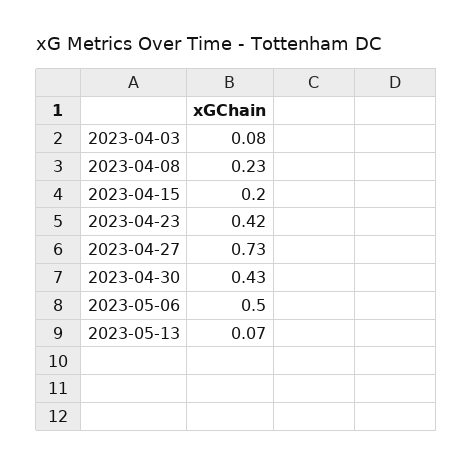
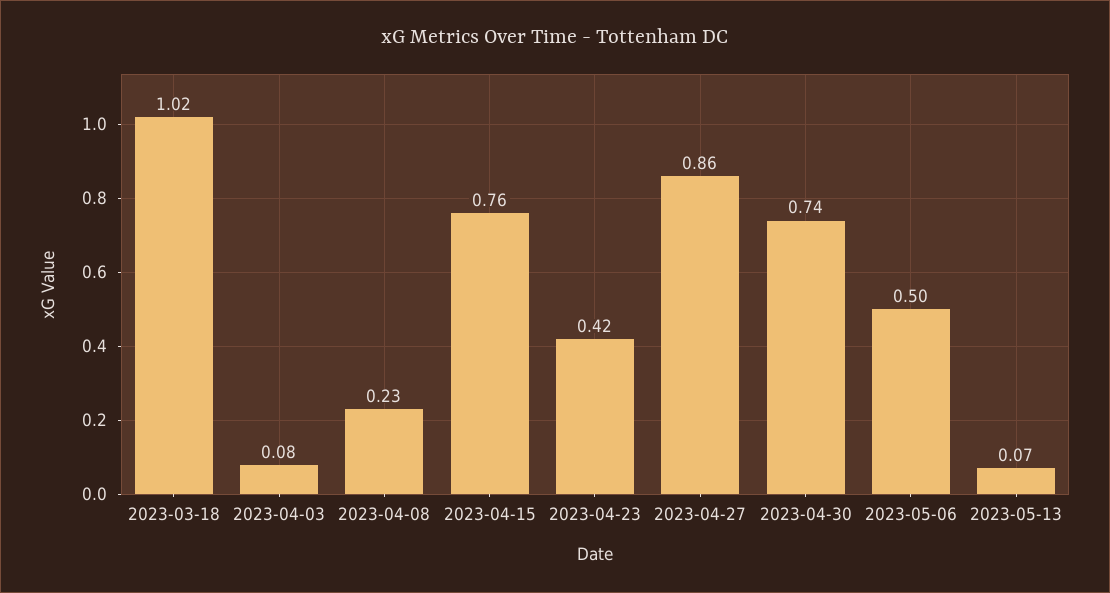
  {
    "2023-04-03": 0.08,
    "2023-04-08": 0.23,
-   "2023-04-15": 0.2,
+   "2023-04-15": 0.76,
    "2023-04-23": 0.42,
-   "2023-04-27": 0.73,
+   "2023-04-27": 0.86,
-   "2023-04-30": 0.43,
+   "2023-04-30": 0.74,
    "2023-05-06": 0.5,
-   "2023-05-13": 0.07
+   "2023-05-13": 0.07,
+   "2023-03-18": 1.02
  }

